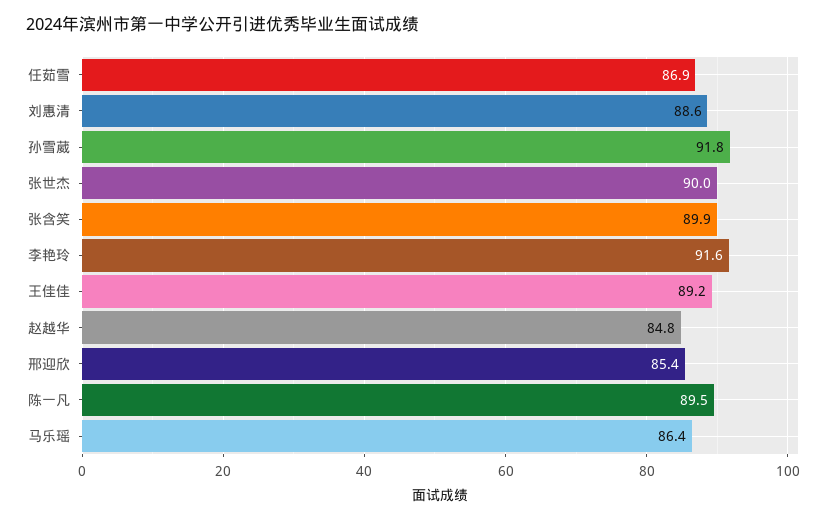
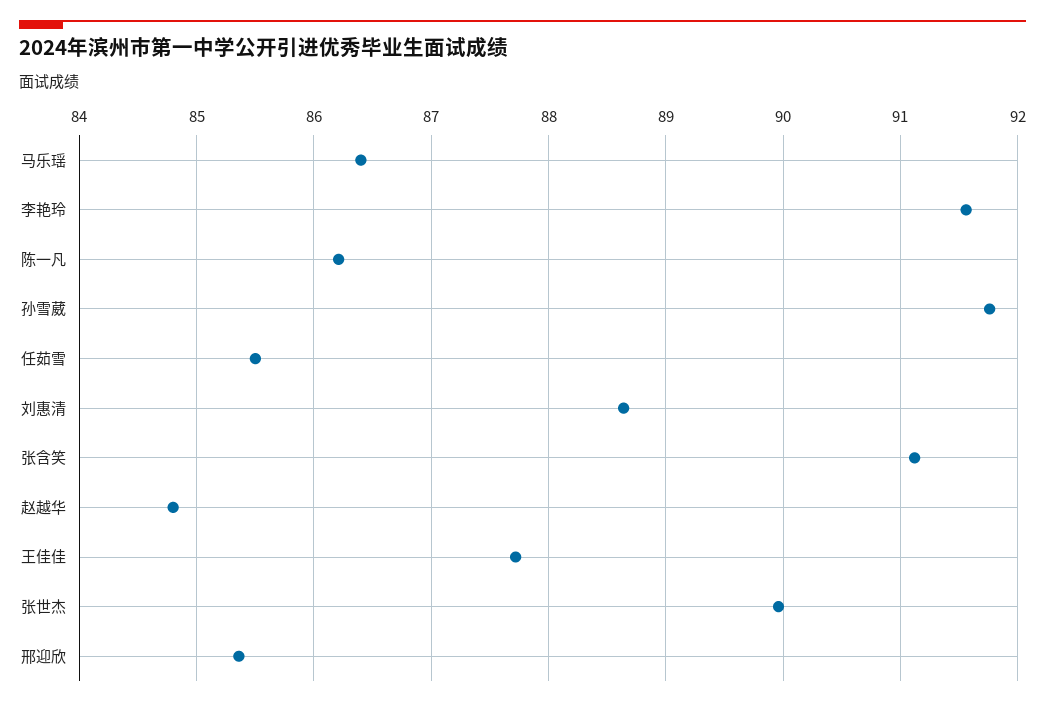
  {
-   "任茹雪": 86.9,
+   "任茹雪": 85.5,
    "刘惠清": 88.6,
    "孙雪葳": 91.8,
    "张世杰": 90,
-   "张含笑": 89.9,
+   "张含笑": 91.1,
    "李艳玲": 91.6,
-   "王佳佳": 89.2,
+   "王佳佳": 87.7,
    "赵越华": 84.8,
    "邢迎欣": 85.4,
-   "陈一凡": 89.5,
+   "陈一凡": 86.2,
    "马乐瑶": 86.4
  }

